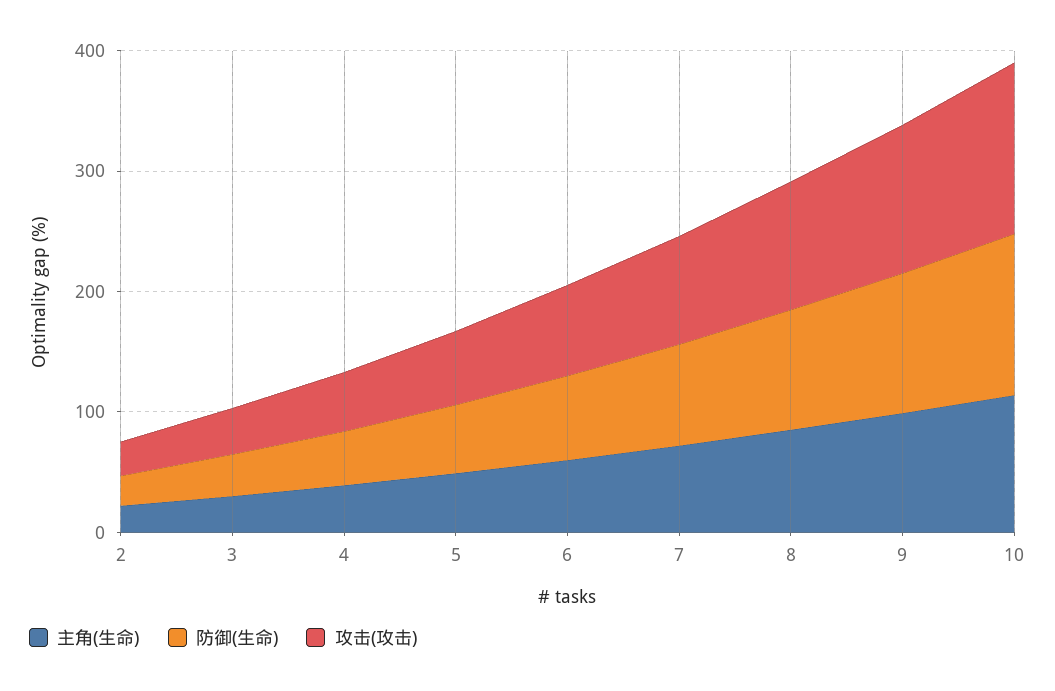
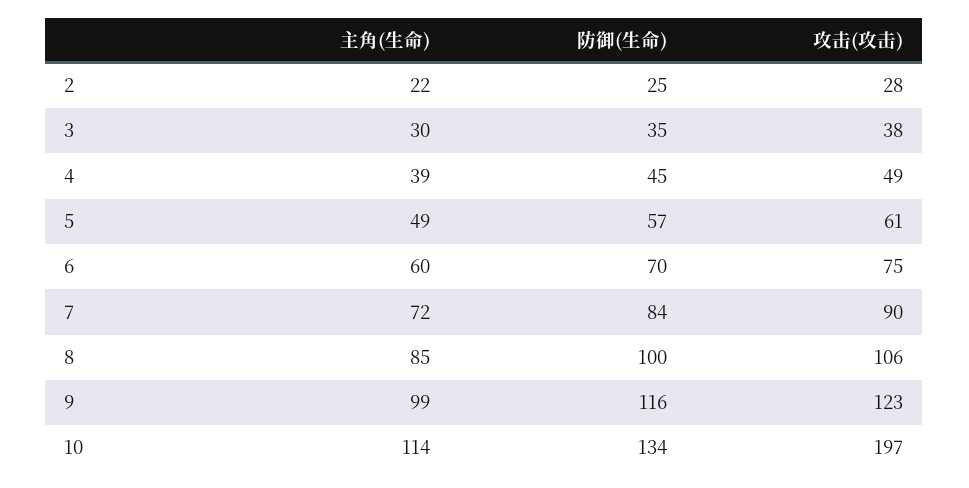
  {
    "主角(生命)": {
      "2": 22,
      "3": 30,
      "4": 39,
      "5": 49,
      "6": 60,
      "7": 72,
      "8": 85,
      "9": 99,
      "10": 114
    },
    "防御(生命)": {
      "2": 25,
      "3": 35,
      "4": 45,
      "5": 57,
      "6": 70,
      "7": 84,
      "8": 100,
      "9": 116,
      "10": 134
    },
    "攻击(攻击)": {
      "2": 28,
      "3": 38,
      "4": 49,
      "5": 61,
      "6": 75,
      "7": 90,
      "8": 106,
      "9": 123,
-     "10": 140
+     "10": 197
    }
  }

